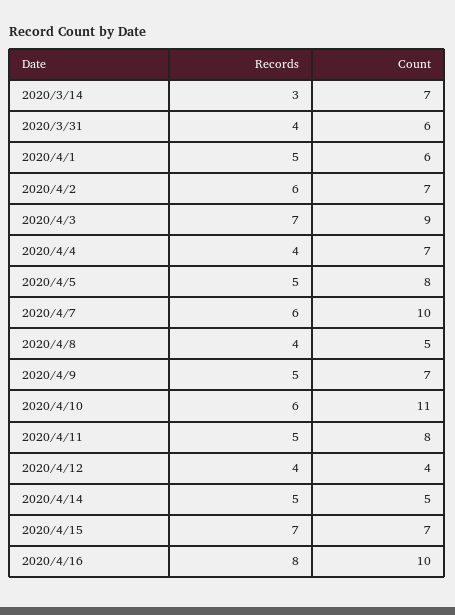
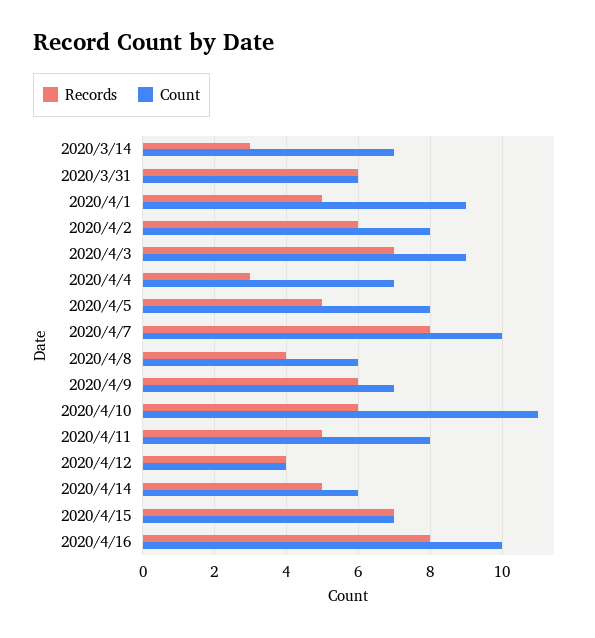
  {
    "Records": {
      "2020/3/14": 3,
-     "2020/3/31": 4,
+     "2020/3/31": 6,
      "2020/4/1": 5,
      "2020/4/2": 6,
      "2020/4/3": 7,
-     "2020/4/4": 4,
+     "2020/4/4": 3,
      "2020/4/5": 5,
-     "2020/4/7": 6,
+     "2020/4/7": 8,
      "2020/4/8": 4,
-     "2020/4/9": 5,
+     "2020/4/9": 6,
      "2020/4/10": 6,
      "2020/4/11": 5,
      "2020/4/12": 4,
      "2020/4/14": 5,
      "2020/4/15": 7,
      "2020/4/16": 8
    },
    "Count": {
      "2020/3/14": 7,
      "2020/3/31": 6,
-     "2020/4/1": 6,
+     "2020/4/1": 9,
-     "2020/4/2": 7,
+     "2020/4/2": 8,
      "2020/4/3": 9,
      "2020/4/4": 7,
      "2020/4/5": 8,
      "2020/4/7": 10,
-     "2020/4/8": 5,
+     "2020/4/8": 6,
      "2020/4/9": 7,
      "2020/4/10": 11,
      "2020/4/11": 8,
      "2020/4/12": 4,
-     "2020/4/14": 5,
+     "2020/4/14": 6,
      "2020/4/15": 7,
      "2020/4/16": 10
    }
  }

